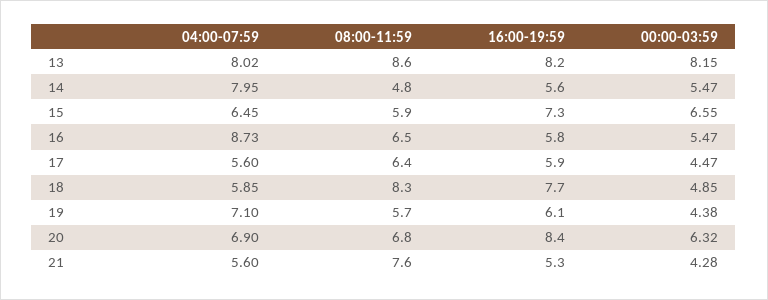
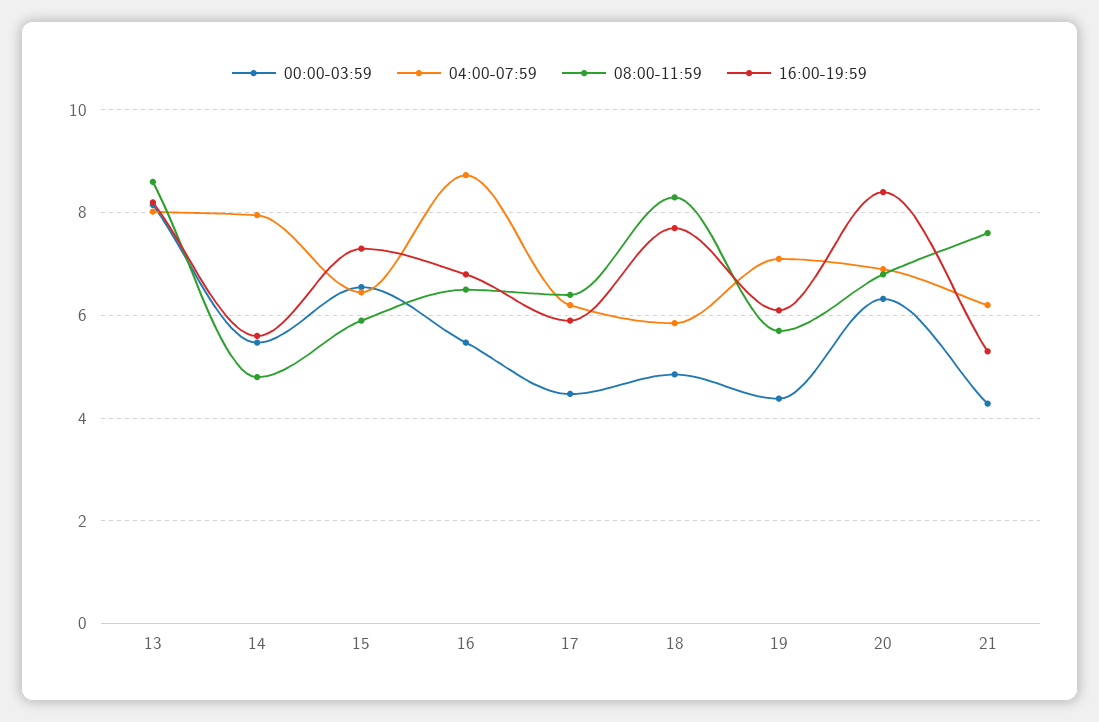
  {
    "04:00-07:59": {
      "13": 8.02,
      "14": 7.95,
      "15": 6.45,
      "16": 8.73,
-     "17": 5.6,
+     "17": 6.2,
      "18": 5.85,
      "19": 7.1,
      "20": 6.9,
-     "21": 5.6
+     "21": 6.2
    },
    "08:00-11:59": {
      "13": 8.6,
      "14": 4.8,
      "15": 5.9,
      "16": 6.5,
      "17": 6.4,
      "18": 8.3,
      "19": 5.7,
      "20": 6.8,
      "21": 7.6
    },
    "16:00-19:59": {
      "13": 8.2,
      "14": 5.6,
      "15": 7.3,
-     "16": 5.8,
+     "16": 6.8,
      "17": 5.9,
      "18": 7.7,
      "19": 6.1,
      "20": 8.4,
      "21": 5.3
    },
    "00:00-03:59": {
      "13": 8.15,
      "14": 5.47,
      "15": 6.55,
      "16": 5.47,
      "17": 4.47,
      "18": 4.85,
      "19": 4.38,
      "20": 6.32,
      "21": 4.28
    }
  }

